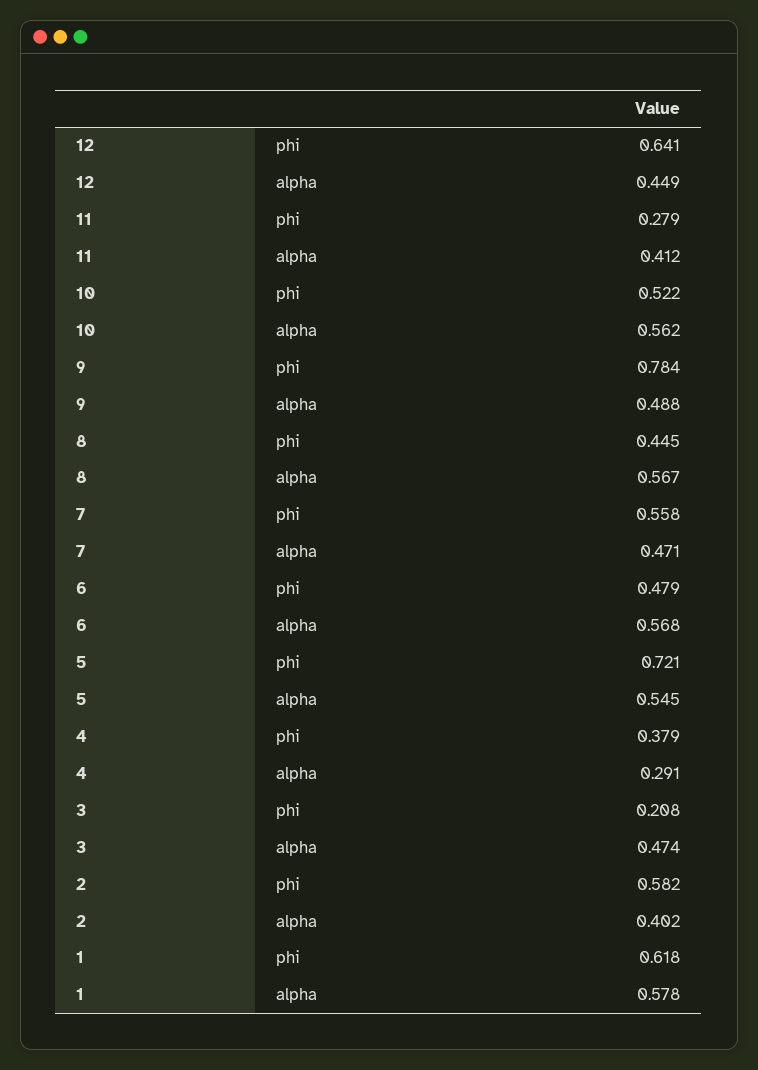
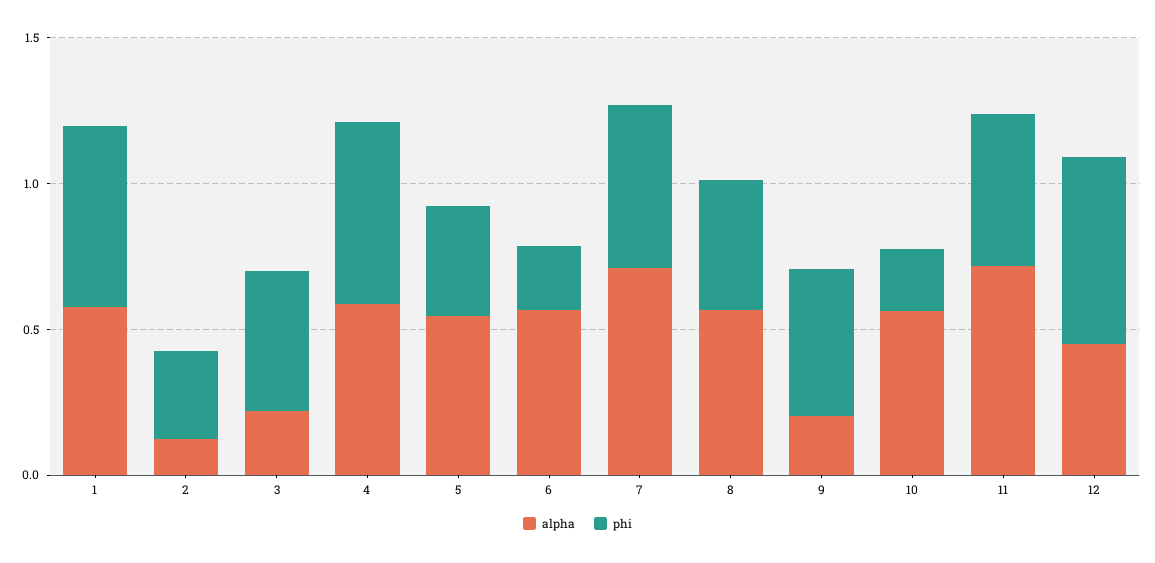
  {
    "phi": {
      "12": 0.641,
-     "11": 0.279,
+     "11": 0.5,
-     "10": 0.522,
+     "10": 0.2,
-     "9": 0.784,
+     "9": 0.5,
      "8": 0.445,
      "7": 0.558,
-     "6": 0.479,
+     "6": 0.2,
-     "5": 0.721,
+     "5": 0.4,
-     "4": 0.379,
+     "4": 0.6,
-     "3": 0.208,
+     "3": 0.5,
-     "2": 0.582,
+     "2": 0.3,
      "1": 0.618
    },
    "alpha": {
      "12": 0.449,
-     "11": 0.412,
+     "11": 0.7,
      "10": 0.562,
-     "9": 0.488,
+     "9": 0.2,
      "8": 0.567,
-     "7": 0.471,
+     "7": 0.7,
      "6": 0.568,
      "5": 0.545,
-     "4": 0.291,
+     "4": 0.6,
-     "3": 0.474,
+     "3": 0.2,
-     "2": 0.402,
+     "2": 0.1,
      "1": 0.578
    }
  }

